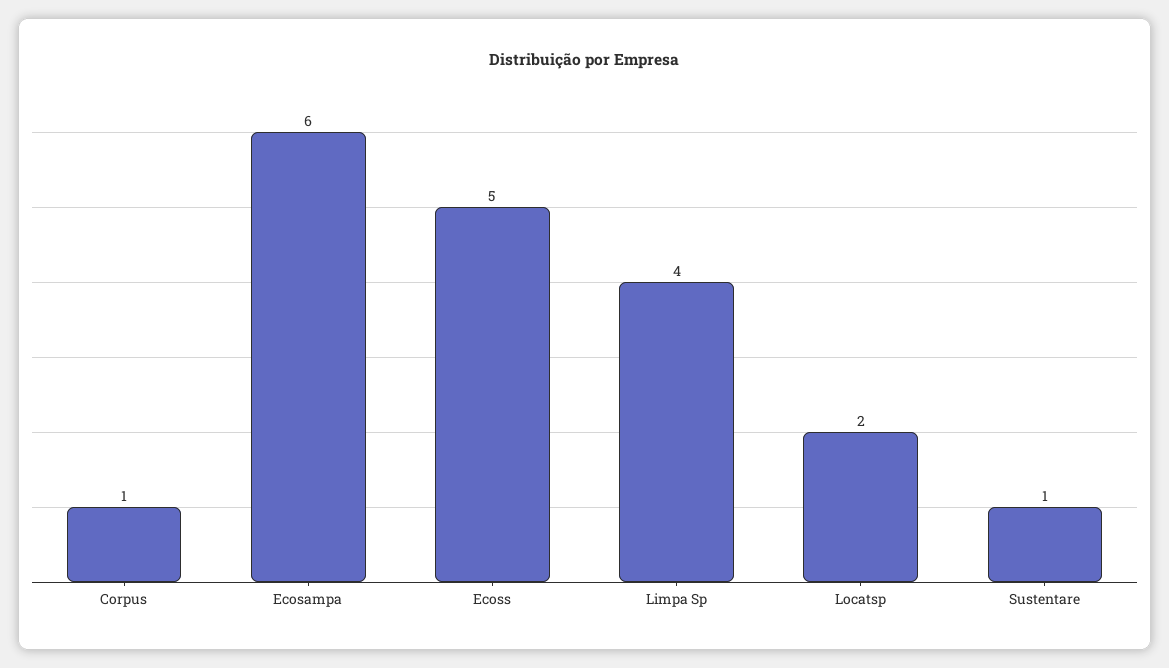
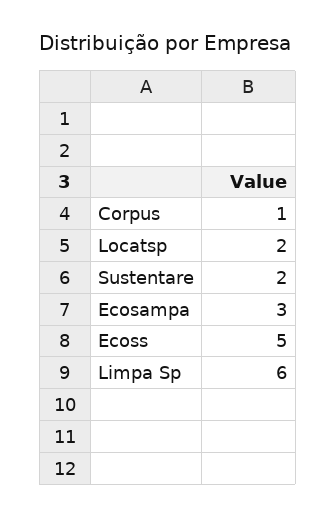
  {
    "Corpus": 1,
-   "Ecosampa": 6,
+   "Ecosampa": 3,
    "Ecoss": 5,
-   "Limpa Sp": 4,
+   "Limpa Sp": 6,
    "Locatsp": 2,
-   "Sustentare": 1
+   "Sustentare": 2
  }

